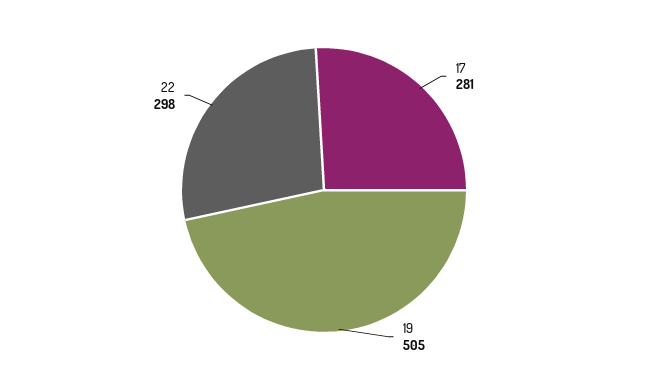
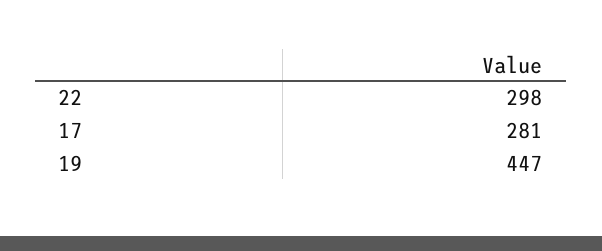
  {
    "17": 281,
-   "19": 505,
+   "19": 447,
    "22": 298
  }

